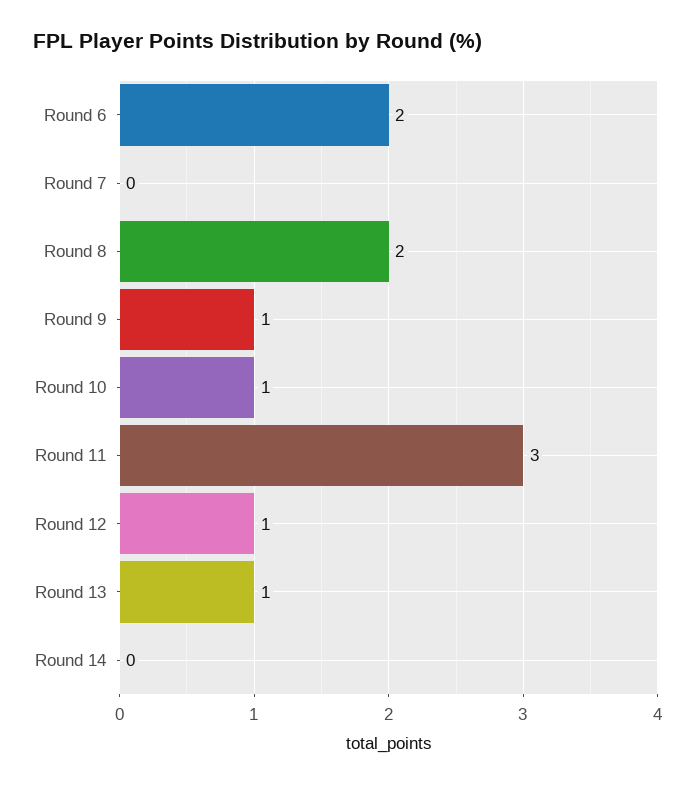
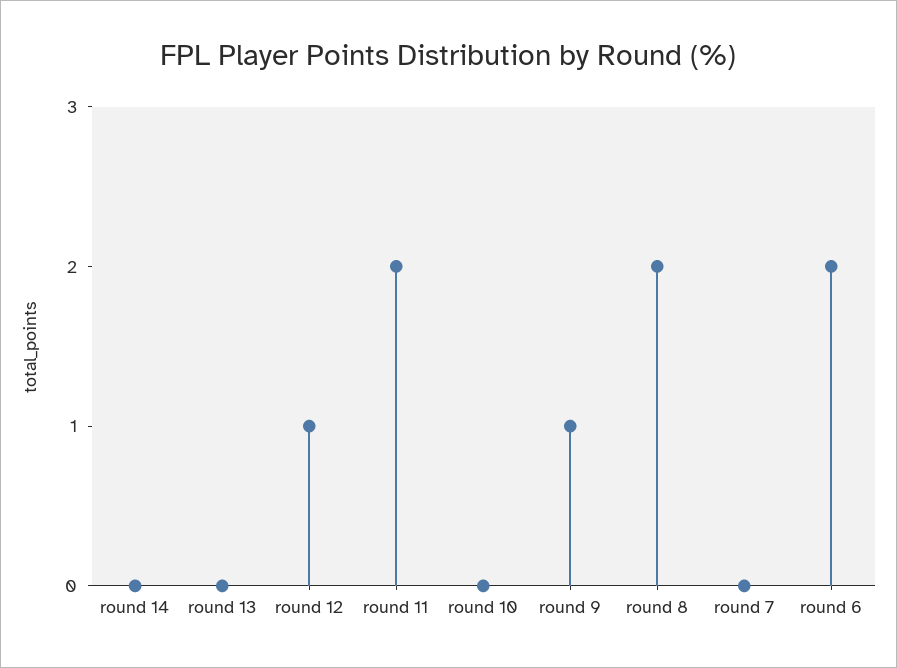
  {
    "Round 6": 2,
    "Round 7": 0,
    "Round 8": 2,
    "Round 9": 1,
-   "Round 10": 1,
+   "Round 10": 0,
-   "Round 11": 3,
+   "Round 11": 2,
    "Round 12": 1,
-   "Round 13": 1,
+   "Round 13": 0,
    "Round 14": 0
  }

